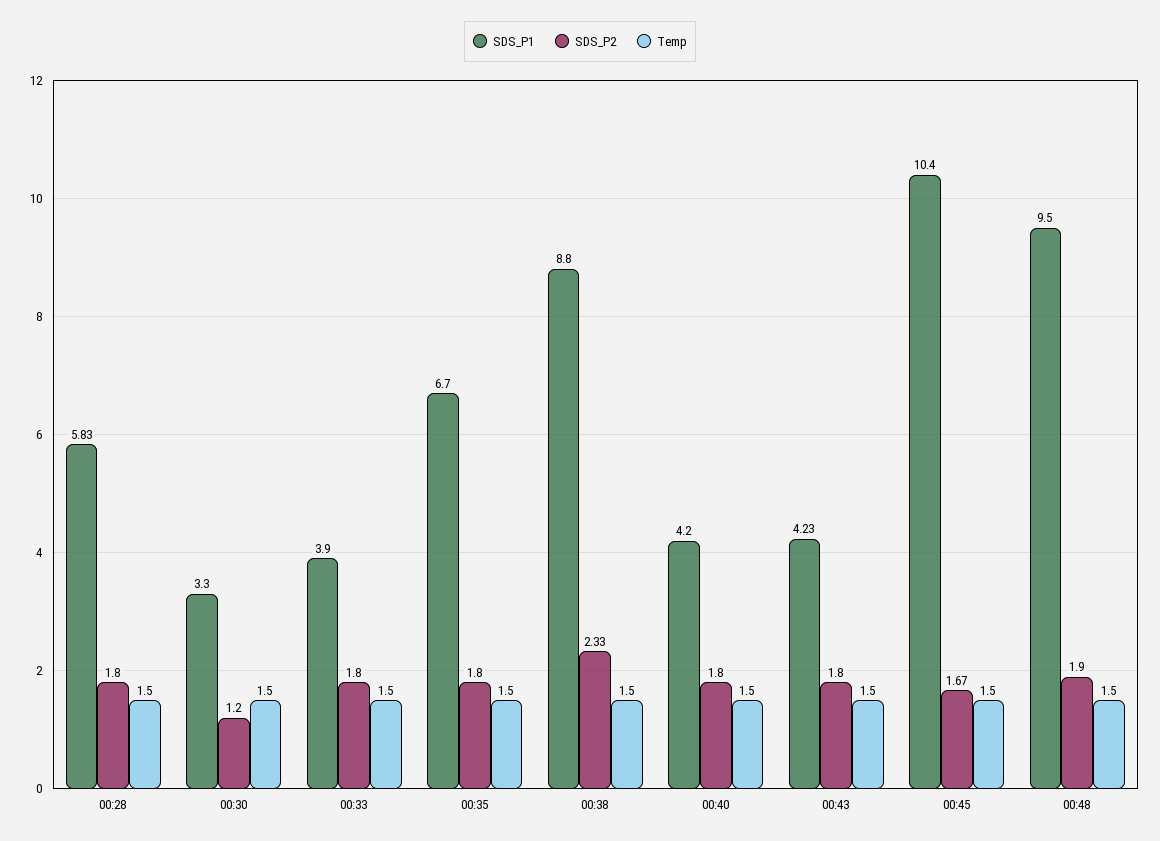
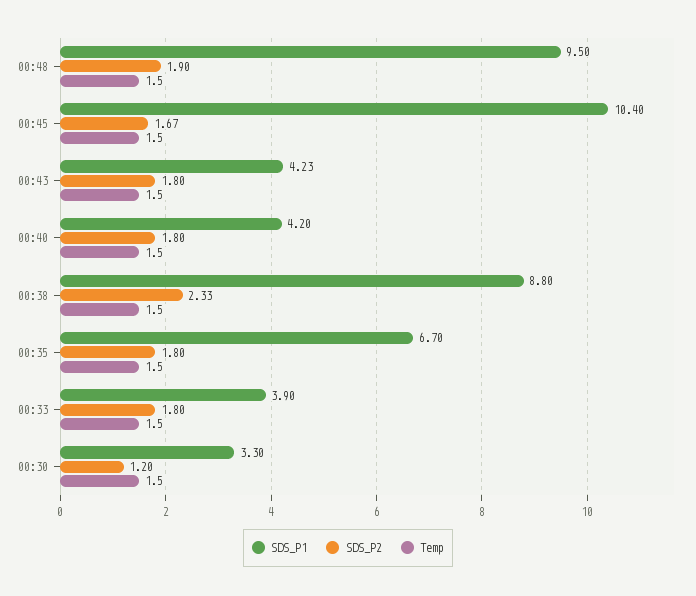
  {
    "SDS_P1": {
-     "00:28": 5.83,
      "00:30": 3.3,
      "00:33": 3.9,
      "00:35": 6.7,
      "00:38": 8.8,
      "00:40": 4.2,
      "00:43": 4.23,
      "00:45": 10.4,
      "00:48": 9.5
    },
    "SDS_P2": {
-     "00:28": 1.8,
      "00:30": 1.2,
      "00:33": 1.8,
      "00:35": 1.8,
      "00:38": 2.33,
      "00:40": 1.8,
      "00:43": 1.8,
      "00:45": 1.67,
      "00:48": 1.9
    },
    "Temp": {
-     "00:28": 1.5,
      "00:30": 1.5,
      "00:33": 1.5,
      "00:35": 1.5,
      "00:38": 1.5,
      "00:40": 1.5,
      "00:43": 1.5,
      "00:45": 1.5,
      "00:48": 1.5
    }
  }

